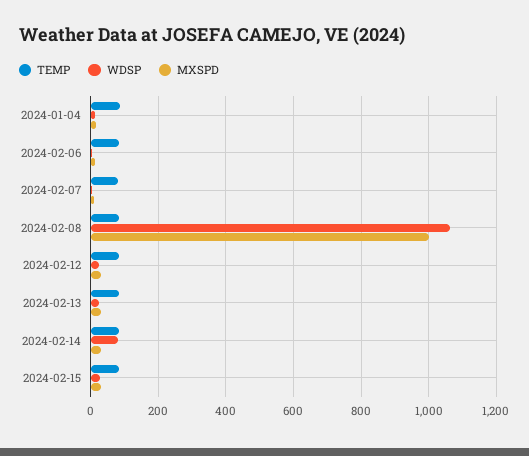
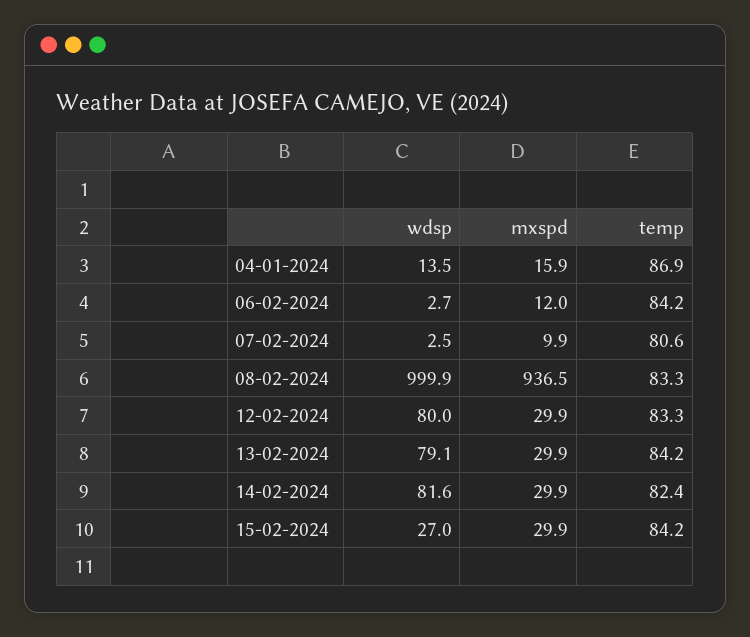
  {
    "TEMP": {
      "2024-01-04": 86.9,
      "2024-02-06": 84.2,
      "2024-02-07": 80.6,
      "2024-02-08": 83.3,
      "2024-02-12": 83.3,
      "2024-02-13": 84.2,
      "2024-02-14": 82.4,
      "2024-02-15": 84.2
    },
    "WDSP": {
      "2024-01-04": 13.5,
      "2024-02-06": 2.7,
      "2024-02-07": 2.5,
-     "2024-02-08": 1060,
+     "2024-02-08": 999.9,
-     "2024-02-12": 20,
+     "2024-02-12": 80,
-     "2024-02-13": 20,
+     "2024-02-13": 79.1,
      "2024-02-14": 81.6,
      "2024-02-15": 27
    },
    "MXSPD": {
      "2024-01-04": 15.9,
      "2024-02-06": 12,
      "2024-02-07": 9.9,
-     "2024-02-08": 1000,
+     "2024-02-08": 936.5,
      "2024-02-12": 29.9,
      "2024-02-13": 29.9,
      "2024-02-14": 29.9,
      "2024-02-15": 29.9
    }
  }

